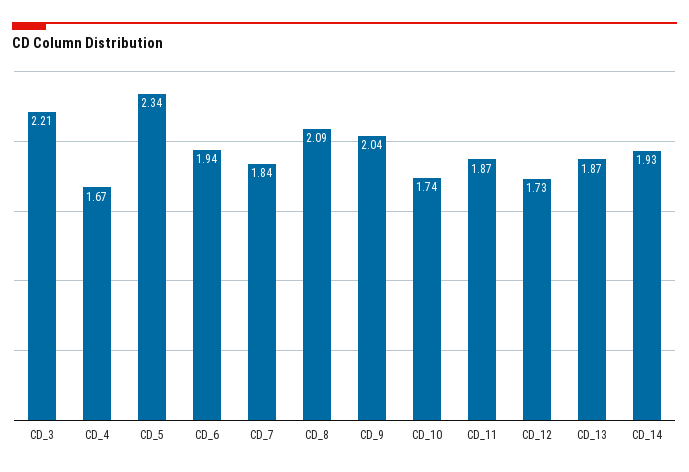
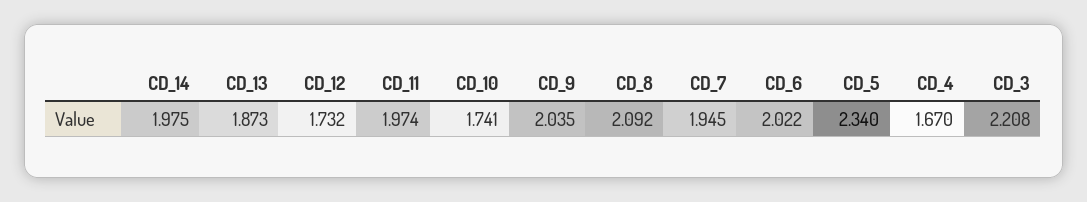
  {
    "CD_3": 2.208,
    "CD_4": 1.67,
    "CD_5": 2.34,
-   "CD_6": 1.94,
+   "CD_6": 2.022,
-   "CD_7": 1.84,
+   "CD_7": 1.945,
    "CD_8": 2.092,
    "CD_9": 2.035,
    "CD_10": 1.741,
-   "CD_11": 1.87,
+   "CD_11": 1.974,
    "CD_12": 1.732,
    "CD_13": 1.873,
-   "CD_14": 1.93
+   "CD_14": 1.975
  }

